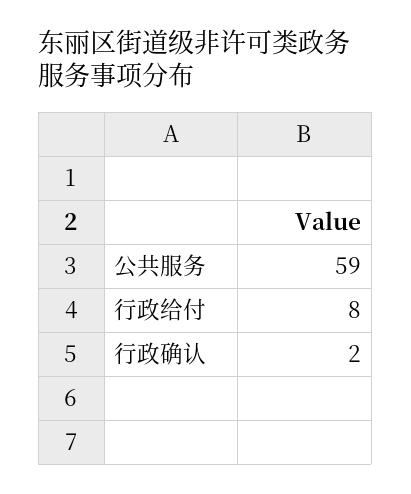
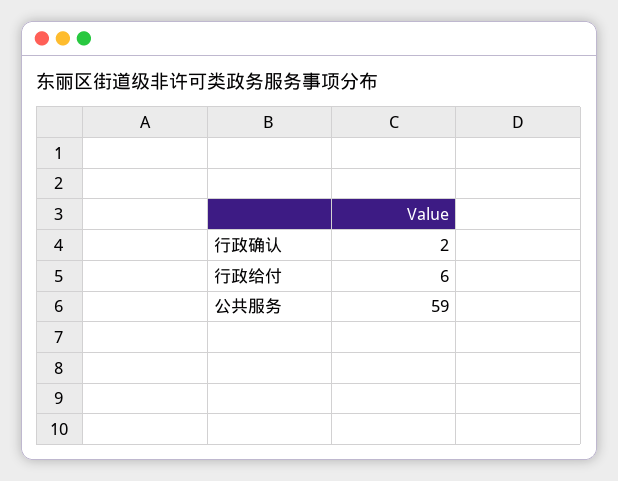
  {
    "公共服务": 59,
-   "行政给付": 8,
+   "行政给付": 6,
    "行政确认": 2
  }

